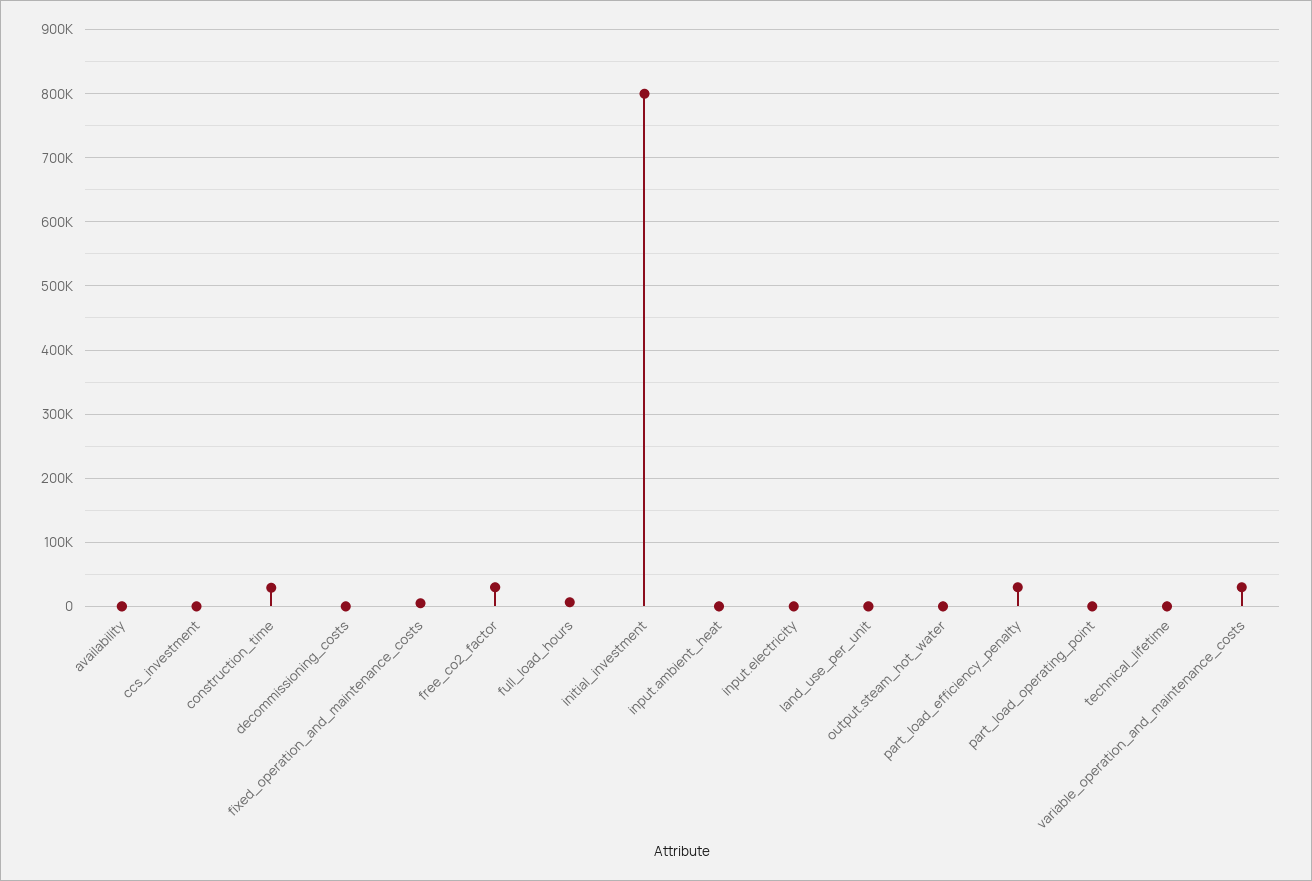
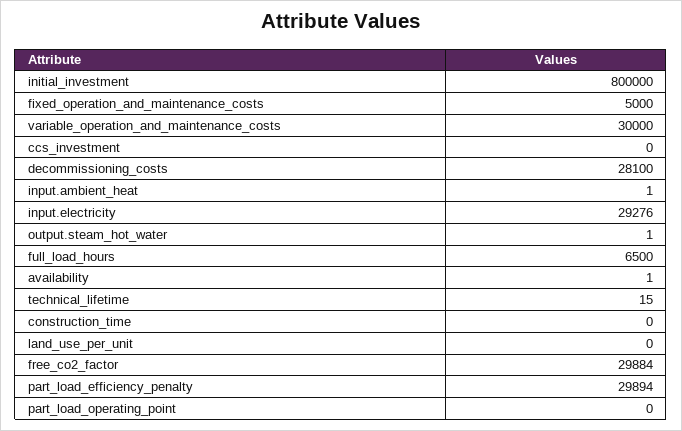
  {
    "availability": 1,
    "ccs_investment": 0,
-   "construction_time": 30000,
+   "construction_time": 0,
-   "decommissioning_costs": 0,
+   "decommissioning_costs": 28100,
    "fixed_operation_and_maintenance_costs": 5000,
    "free_co2_factor": 29884,
    "full_load_hours": 6500,
    "initial_investment": 800000,
    "input.ambient_heat": 1,
-   "input.electricity": 0,
+   "input.electricity": 29276,
    "land_use_per_unit": 0,
    "output.steam_hot_water": 1,
    "part_load_efficiency_penalty": 29894,
    "part_load_operating_point": 0,
    "technical_lifetime": 15,
    "variable_operation_and_maintenance_costs": 30000
  }

